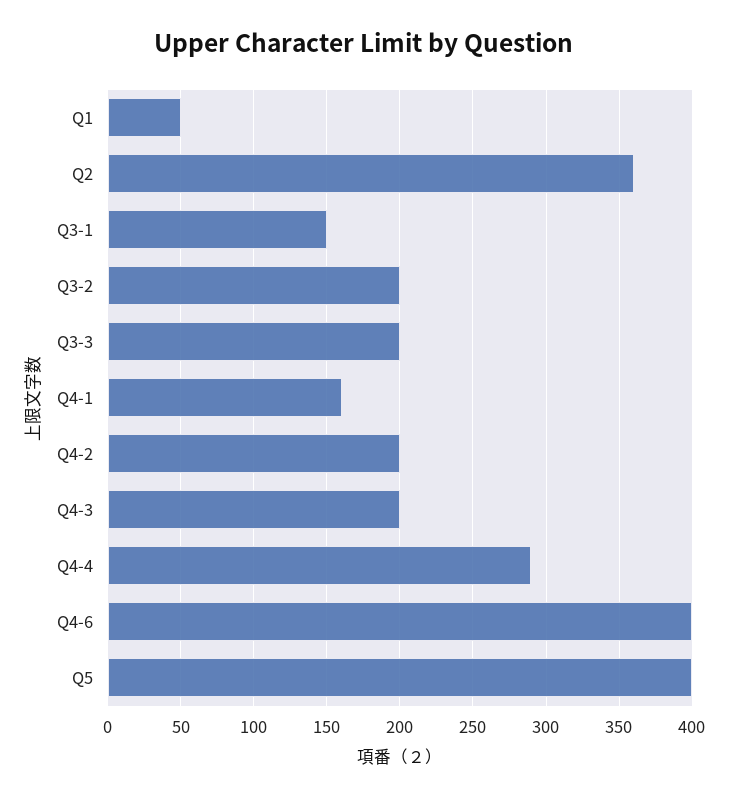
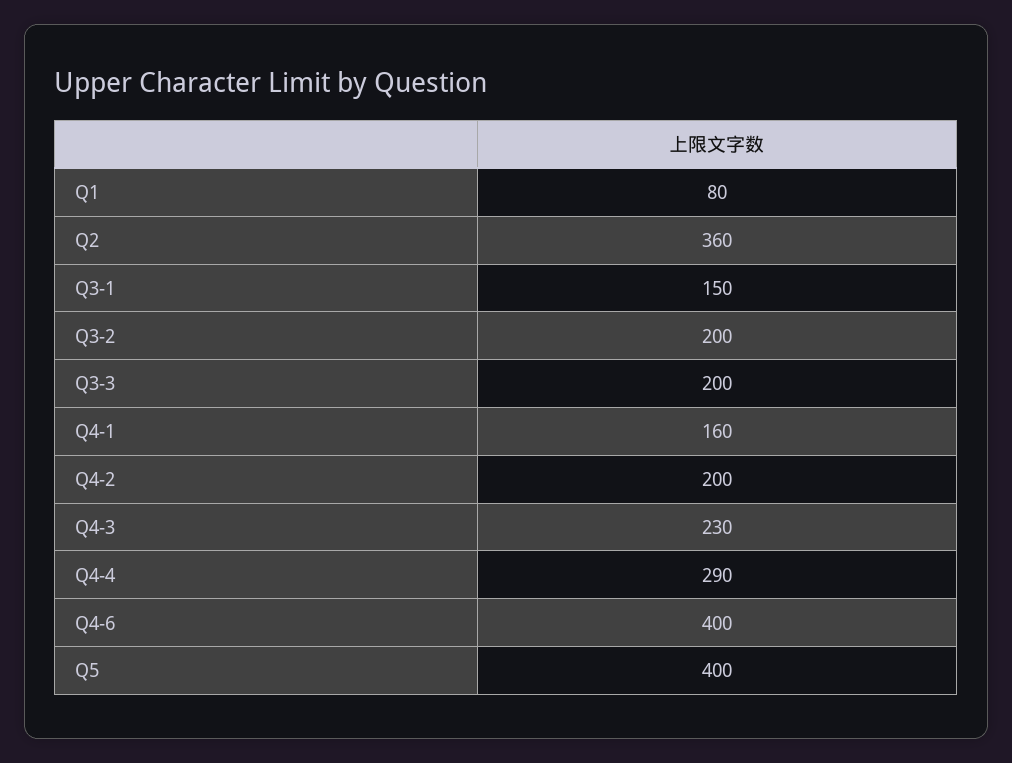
  {
-   "Q1": 50,
+   "Q1": 80,
    "Q2": 360,
    "Q3-1": 150,
    "Q3-2": 200,
    "Q3-3": 200,
    "Q4-1": 160,
    "Q4-2": 200,
-   "Q4-3": 200,
+   "Q4-3": 230,
    "Q4-4": 290,
    "Q4-6": 400,
    "Q5": 400
  }

